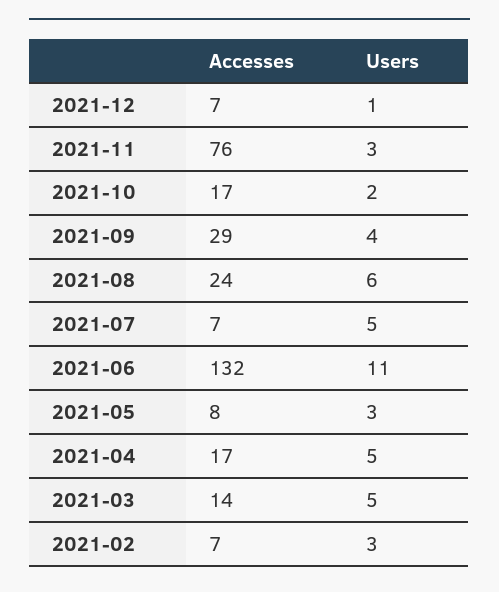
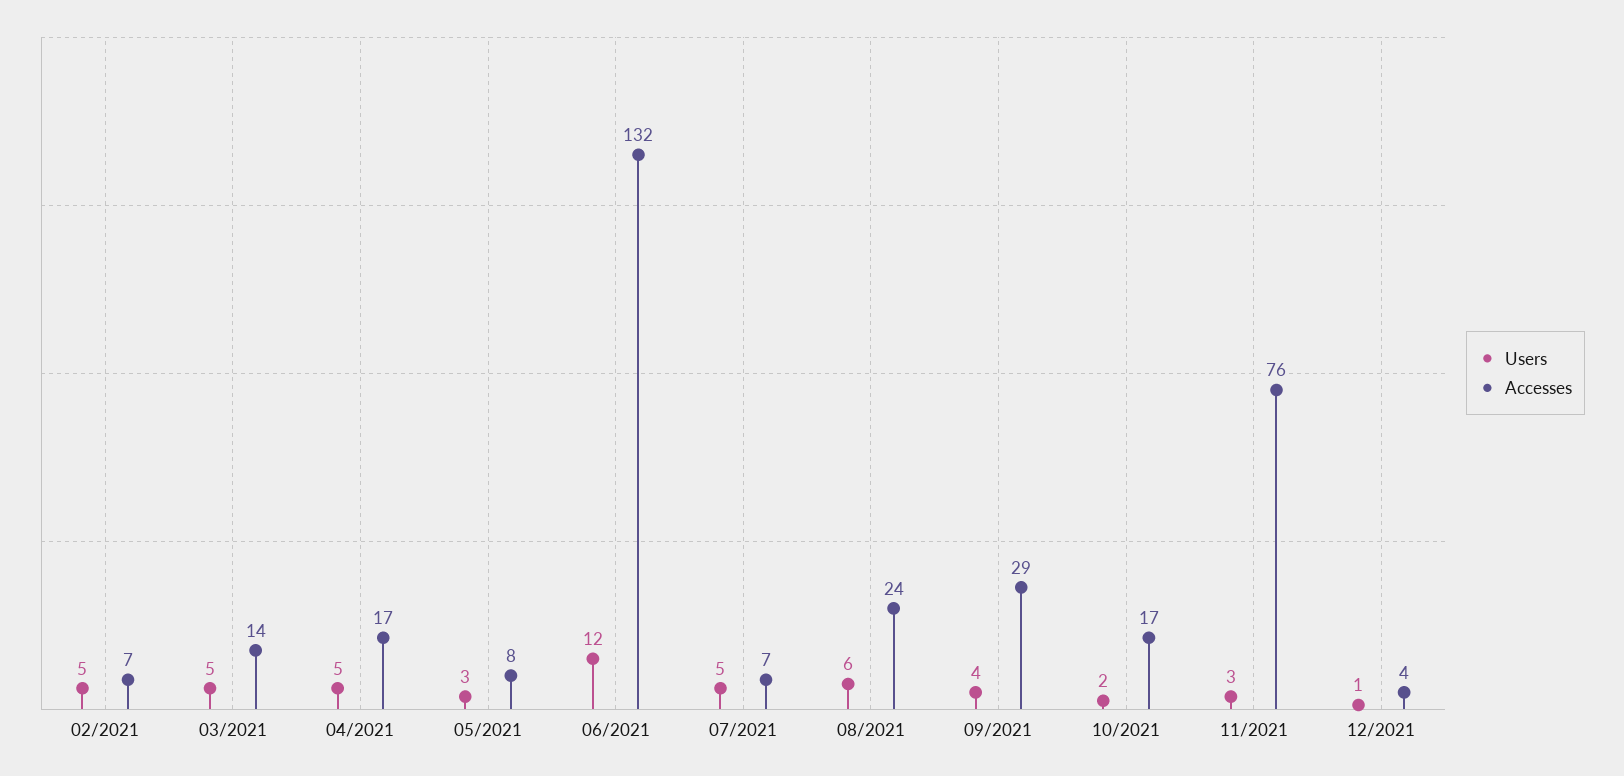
  {
    "Accesses": {
-     "2021-12": 7,
+     "2021-12": 4,
      "2021-11": 76,
      "2021-10": 17,
      "2021-09": 29,
      "2021-08": 24,
      "2021-07": 7,
      "2021-06": 132,
      "2021-05": 8,
      "2021-04": 17,
      "2021-03": 14,
      "2021-02": 7
    },
    "Users": {
      "2021-12": 1,
      "2021-11": 3,
      "2021-10": 2,
      "2021-09": 4,
      "2021-08": 6,
      "2021-07": 5,
-     "2021-06": 11,
+     "2021-06": 12,
      "2021-05": 3,
      "2021-04": 5,
      "2021-03": 5,
-     "2021-02": 3
+     "2021-02": 5
    }
  }

